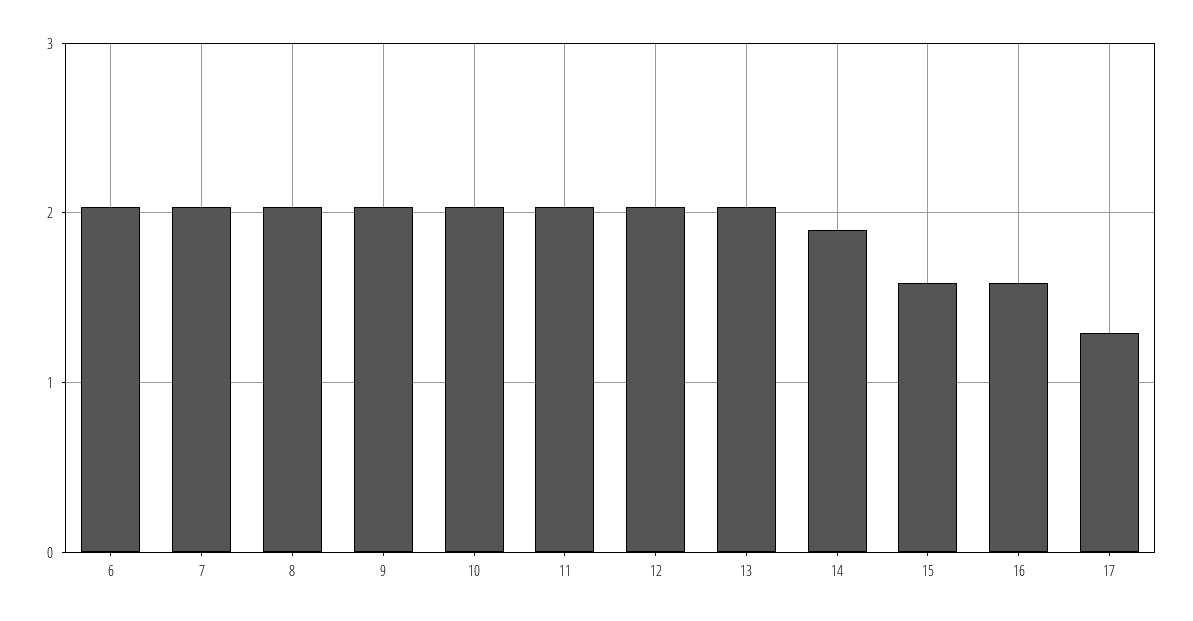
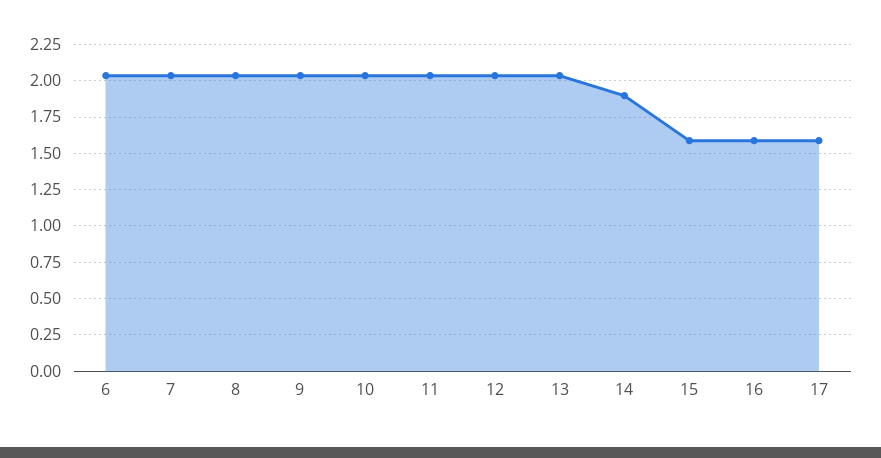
  {
    "6": 2.05,
    "7": 2.05,
    "8": 2.05,
    "9": 2.05,
    "10": 2.05,
    "11": 2.05,
    "12": 2.05,
    "13": 2.05,
    "14": 1.9,
    "15": 1.6,
    "16": 1.6,
-   "17": 1.3
+   "17": 1.6
  }

